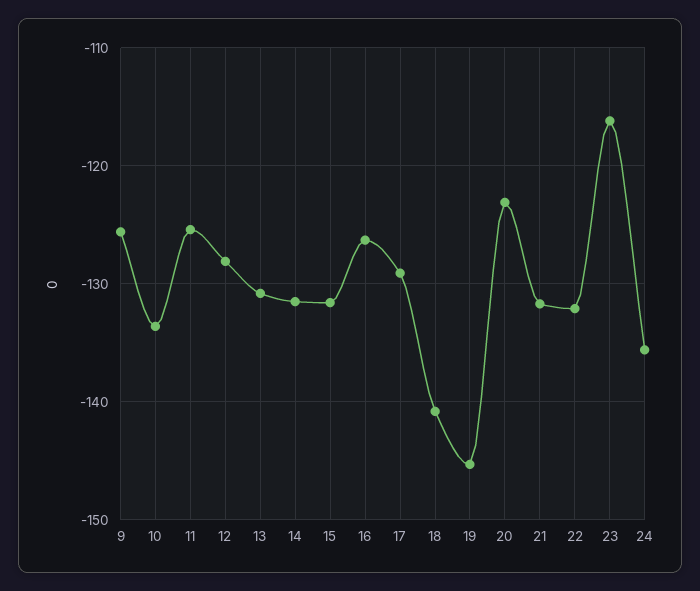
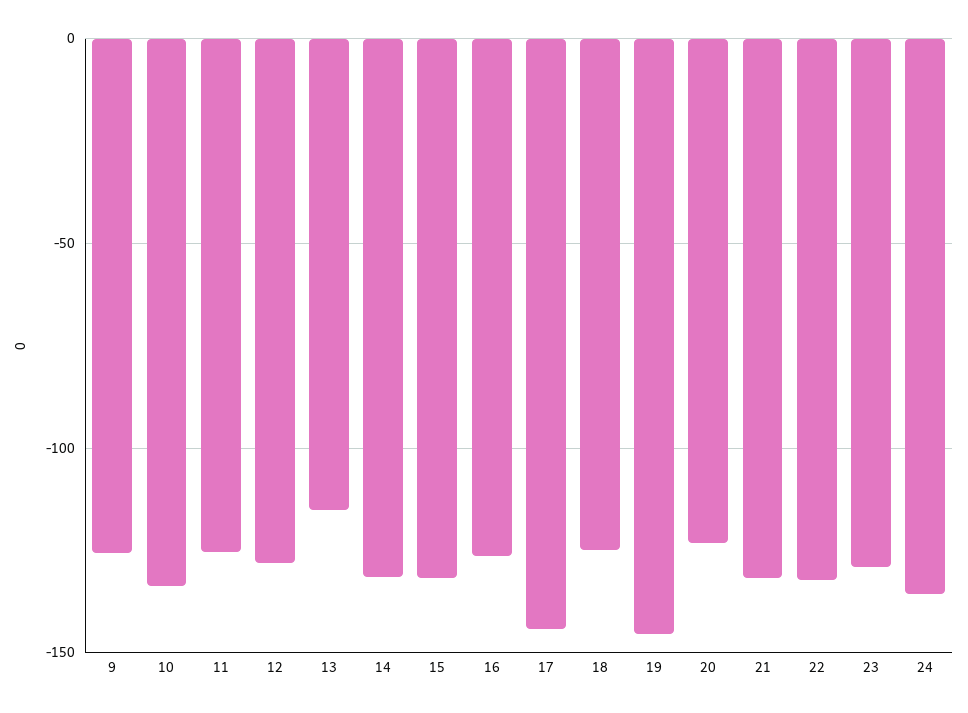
  {
    "9": -126,
    "10": -134,
    "11": -125,
    "12": -128,
-   "13": -131,
+   "13": -115,
    "14": -132,
    "15": -132,
    "16": -126,
-   "17": -129,
+   "17": -145,
-   "18": -141,
+   "18": -125,
    "19": -145,
    "20": -123,
    "21": -132,
    "22": -132,
-   "23": -116,
+   "23": -130,
    "24": -136
  }

